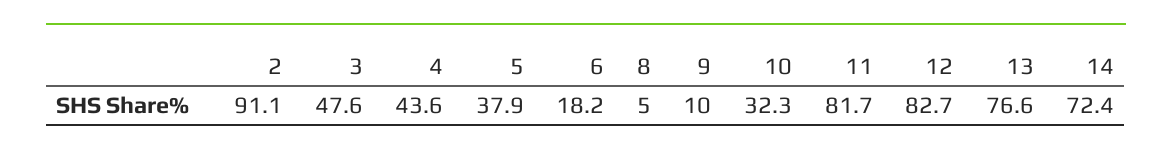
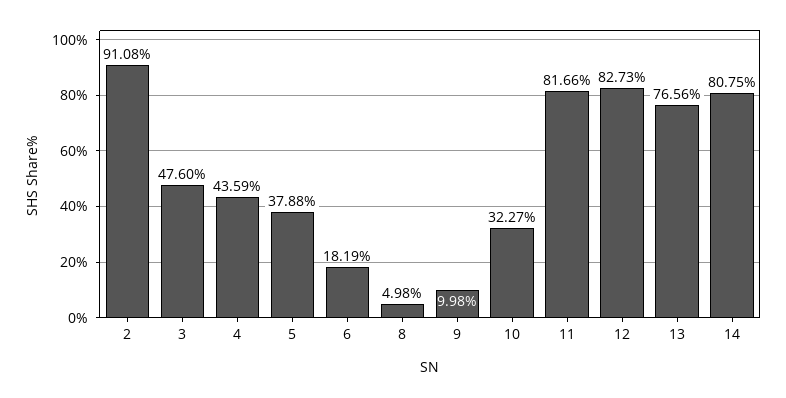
  {
    "2": 91.08,
    "3": 47.6,
    "4": 43.59,
    "5": 37.88,
    "6": 18.19,
    "8": 4.98,
    "9": 9.98,
    "10": 32.27,
    "11": 81.66,
    "12": 82.73,
    "13": 76.56,
-   "14": 72.4
+   "14": 80.75
  }

